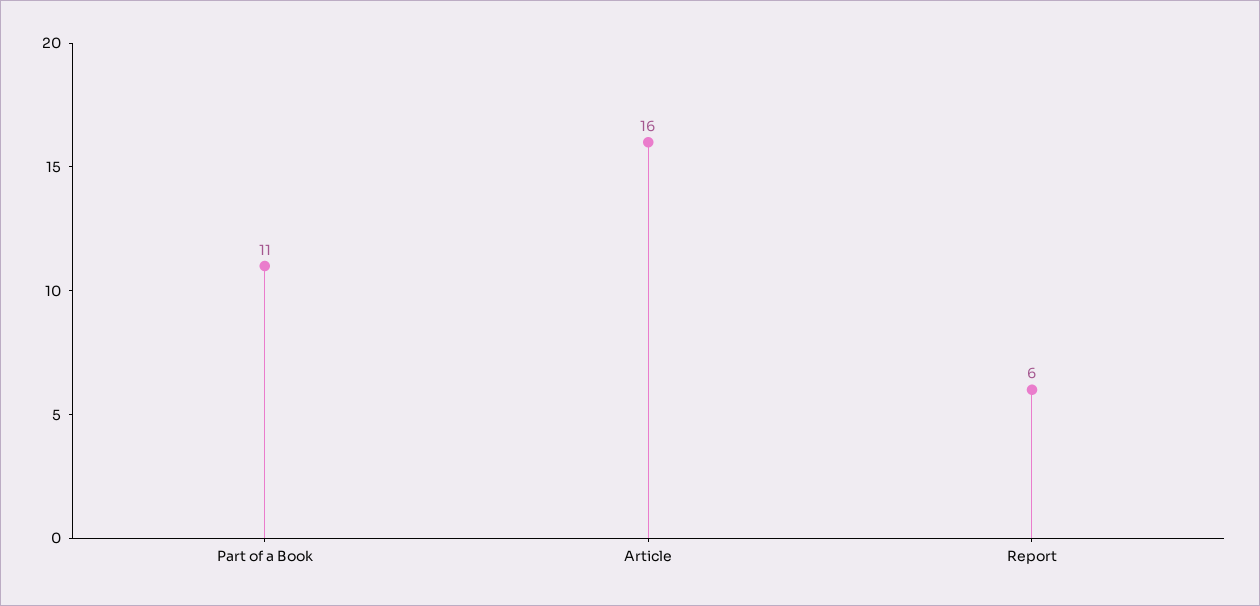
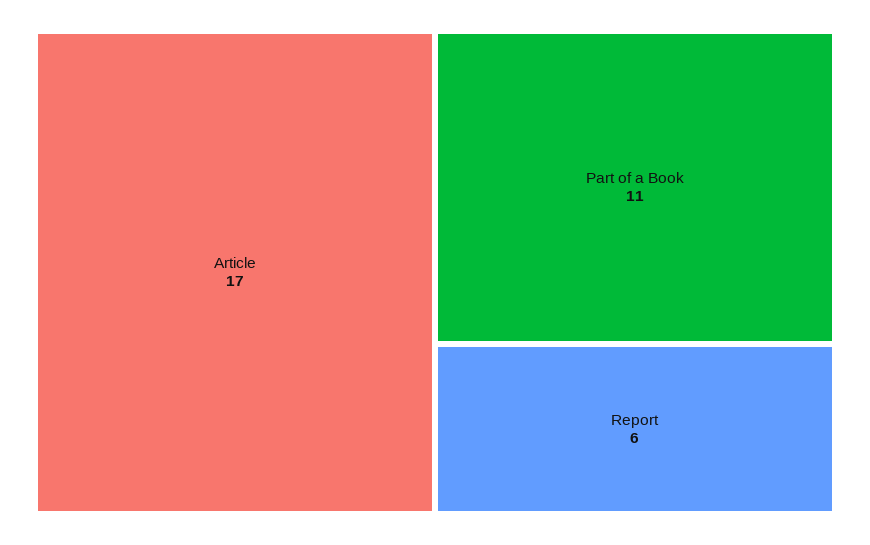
  {
    "Part of a Book": 11,
-   "Article": 16,
+   "Article": 17,
    "Report": 6
  }

